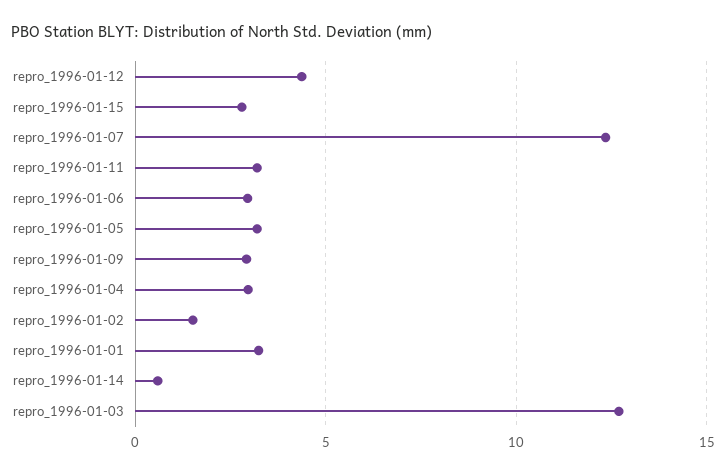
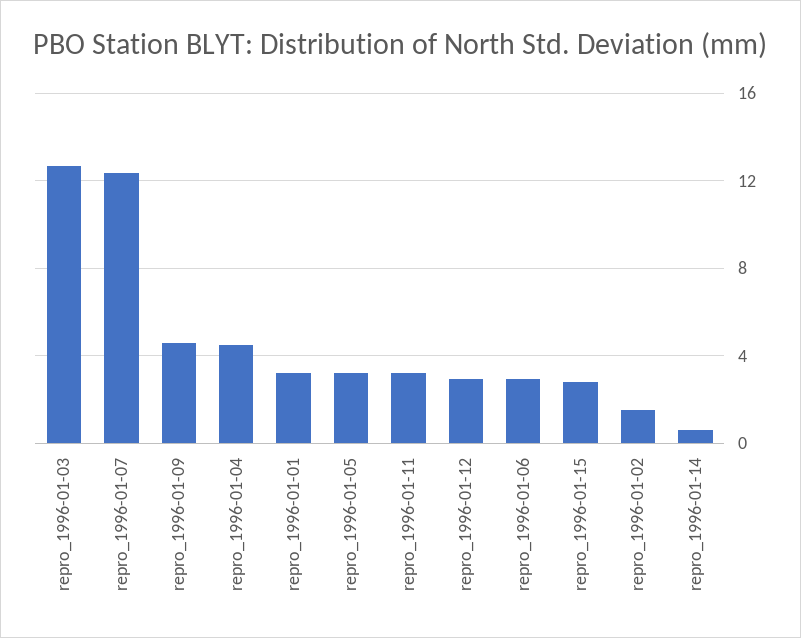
  {
-   "repro_1996-01-12": 4.5,
+   "repro_1996-01-12": 3,
    "repro_1996-01-15": 3,
    "repro_1996-01-07": 12.5,
    "repro_1996-01-11": 3,
    "repro_1996-01-06": 3,
    "repro_1996-01-05": 3,
-   "repro_1996-01-09": 3,
+   "repro_1996-01-09": 4.5,
-   "repro_1996-01-04": 3,
+   "repro_1996-01-04": 4.5,
    "repro_1996-01-02": 1.5,
    "repro_1996-01-01": 3,
    "repro_1996-01-14": 0.5,
    "repro_1996-01-03": 12.5
  }

